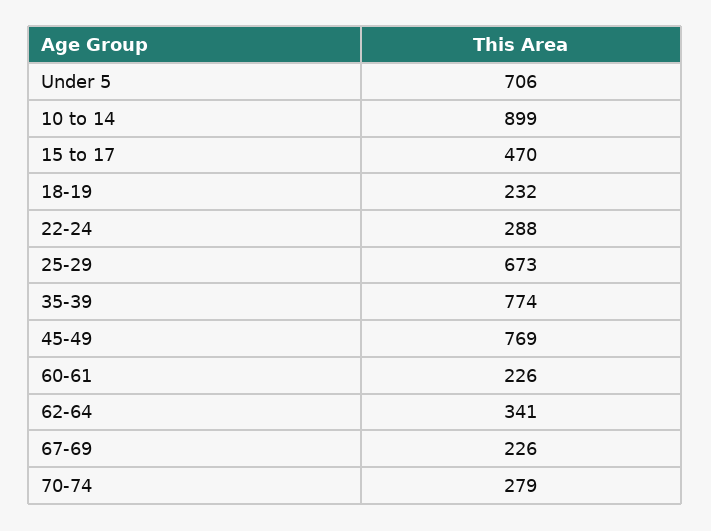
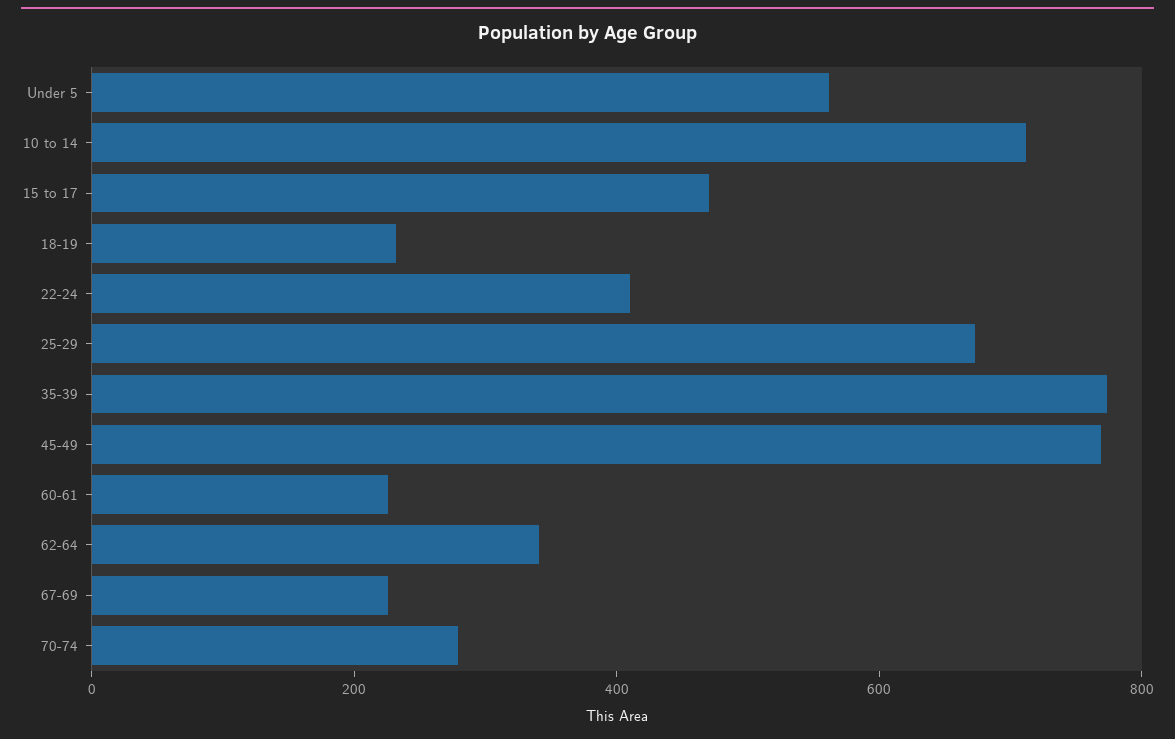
  {
-   "Under 5": 706,
+   "Under 5": 550,
-   "10 to 14": 899,
+   "10 to 14": 700,
    "15 to 17": 470,
    "18-19": 232,
-   "22-24": 288,
+   "22-24": 400,
    "25-29": 673,
    "35-39": 774,
    "45-49": 769,
    "60-61": 226,
    "62-64": 341,
    "67-69": 226,
    "70-74": 279
  }

